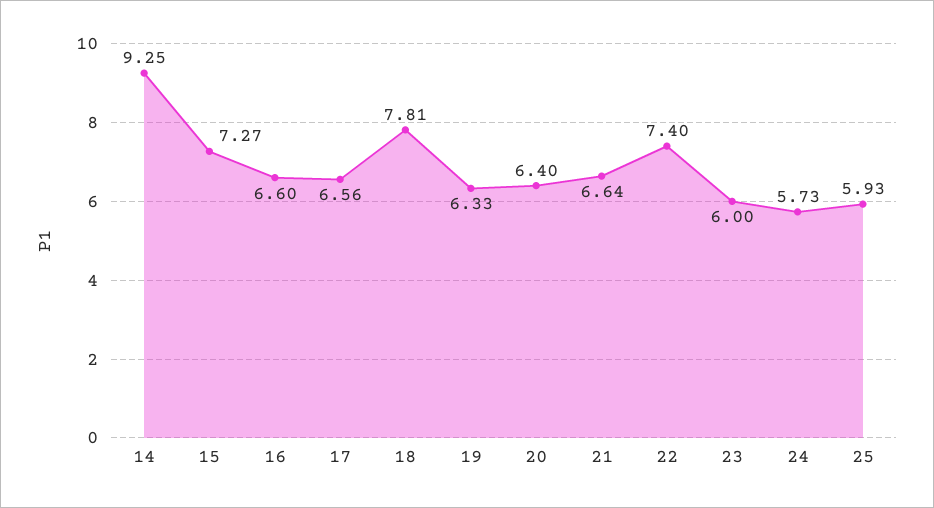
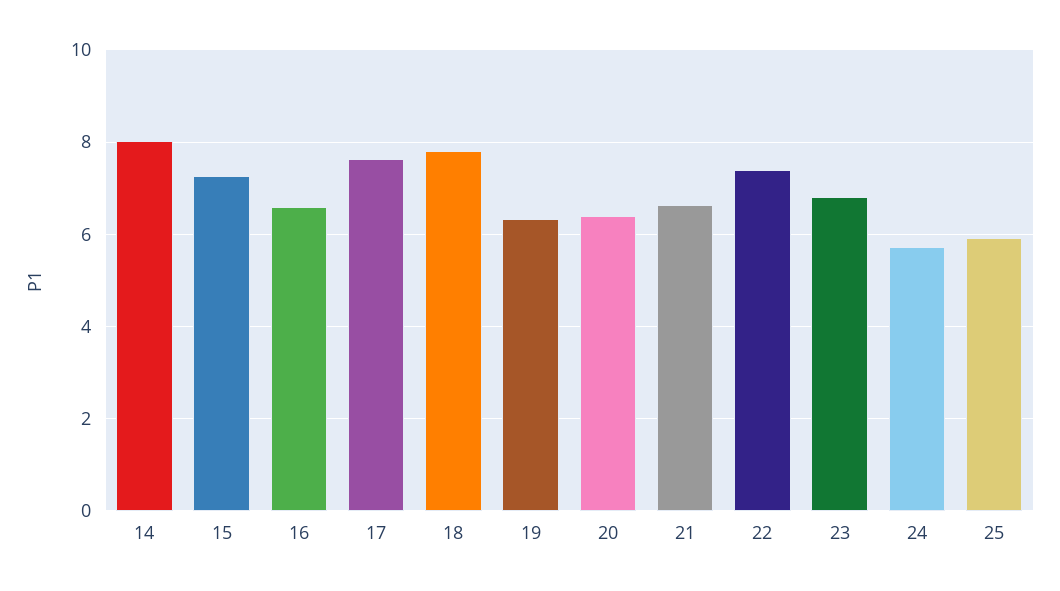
  {
-   "14": 9.25,
+   "14": 8,
    "15": 7.27,
    "16": 6.6,
-   "17": 6.56,
+   "17": 7.6,
    "18": 7.81,
    "19": 6.33,
    "20": 6.4,
    "21": 6.64,
    "22": 7.4,
-   "23": 6,
+   "23": 6.8,
    "24": 5.73,
    "25": 5.93
  }

